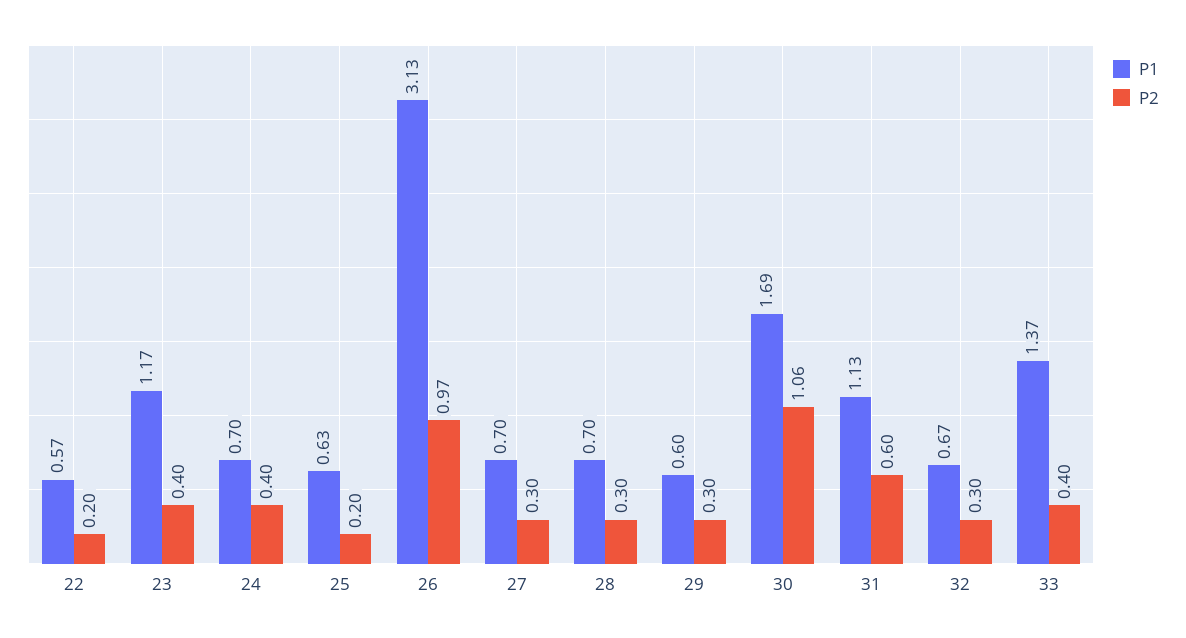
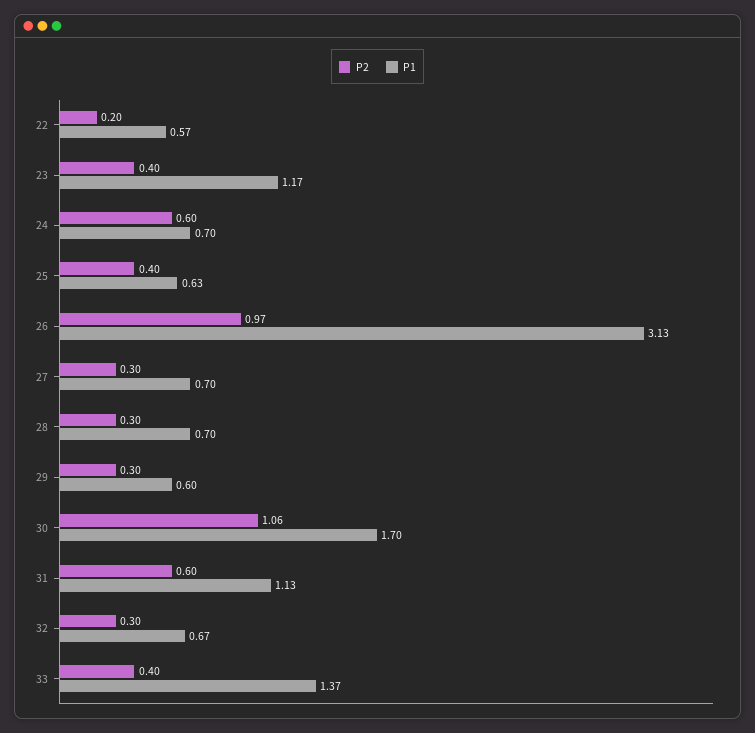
  {
    "P1": {
      "22": 0.57,
      "23": 1.17,
      "24": 0.7,
      "25": 0.63,
      "26": 3.13,
      "27": 0.7,
      "28": 0.7,
      "29": 0.6,
-     "30": 1.69,
+     "30": 1.7,
      "31": 1.13,
      "32": 0.67,
      "33": 1.37
    },
    "P2": {
      "22": 0.2,
      "23": 0.4,
-     "24": 0.4,
+     "24": 0.6,
-     "25": 0.2,
+     "25": 0.4,
      "26": 0.97,
      "27": 0.3,
      "28": 0.3,
      "29": 0.3,
      "30": 1.06,
      "31": 0.6,
      "32": 0.3,
      "33": 0.4
    }
  }

